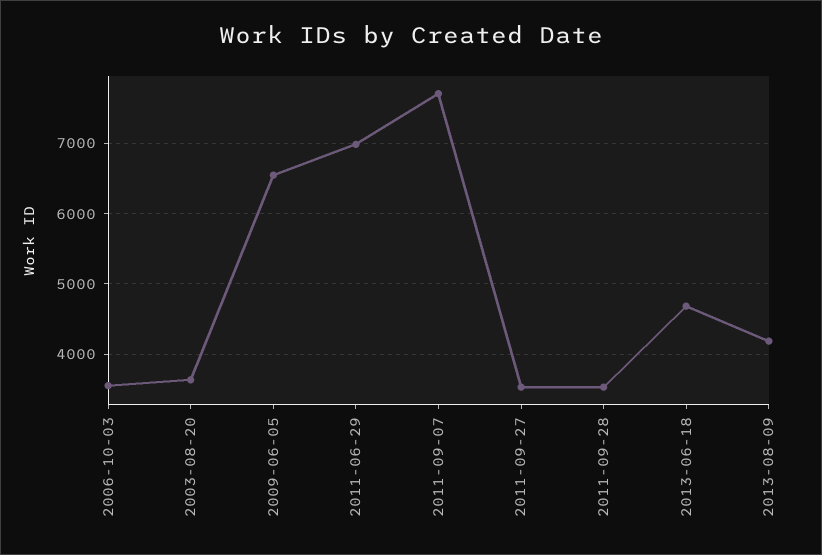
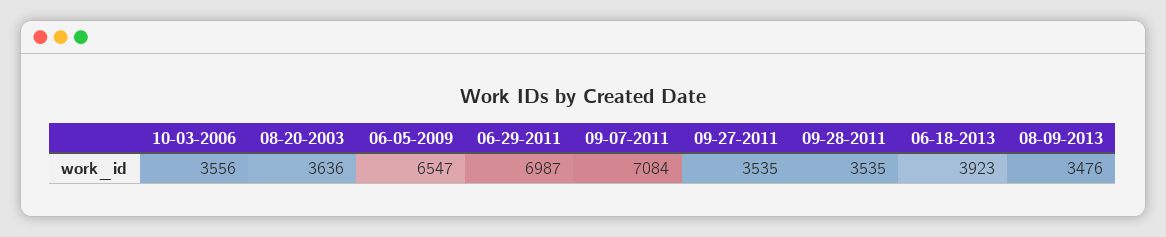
  {
    "2006-10-03": 3556,
    "2003-08-20": 3636,
    "2009-06-05": 6547,
    "2011-06-29": 6987,
-   "2011-09-07": 7700,
+   "2011-09-07": 7084,
    "2011-09-27": 3535,
    "2011-09-28": 3535,
-   "2013-06-18": 4700,
+   "2013-06-18": 3923,
-   "2013-08-09": 4200
+   "2013-08-09": 3476
  }

